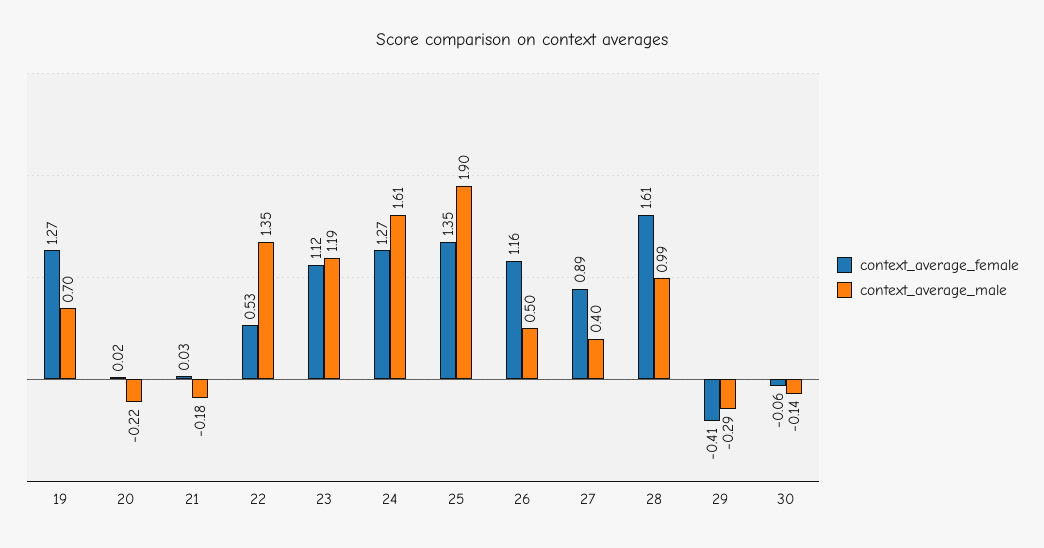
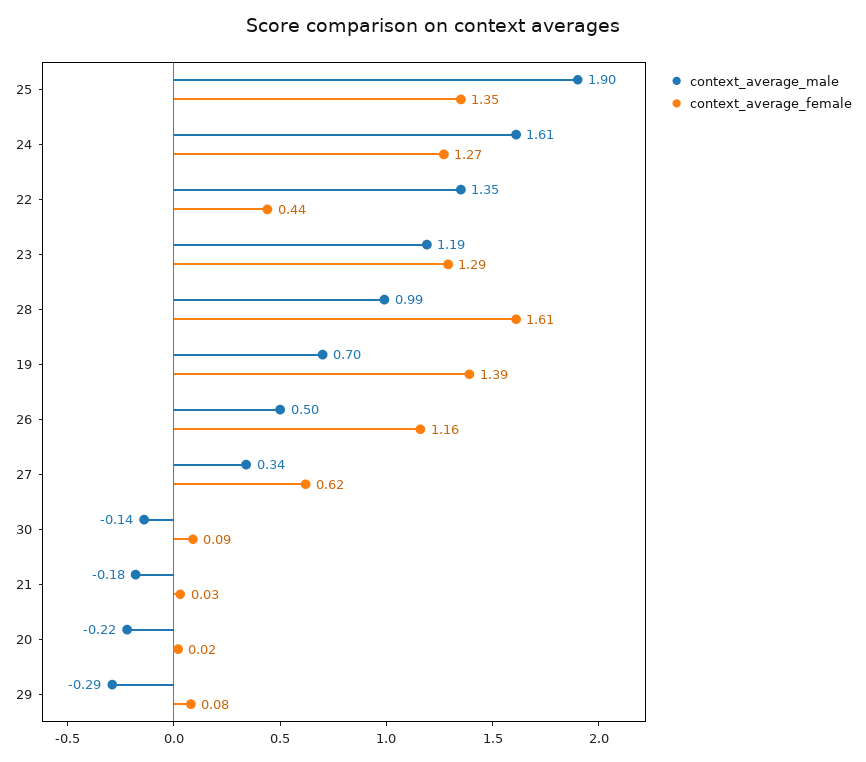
  {
    "context_average_female": {
-     "19": 1.27,
+     "19": 1.39,
      "20": 0.02,
      "21": 0.03,
-     "22": 0.53,
+     "22": 0.44,
-     "23": 1.12,
+     "23": 1.29,
      "24": 1.27,
      "25": 1.35,
      "26": 1.16,
-     "27": 0.89,
+     "27": 0.62,
      "28": 1.61,
-     "29": -0.41,
+     "29": 0.08,
-     "30": -0.06
+     "30": 0.09
    },
    "context_average_male": {
      "19": 0.7,
      "20": -0.22,
      "21": -0.18,
      "22": 1.35,
      "23": 1.19,
      "24": 1.61,
      "25": 1.9,
      "26": 0.5,
-     "27": 0.4,
+     "27": 0.34,
      "28": 0.99,
      "29": -0.29,
      "30": -0.14
    }
  }

